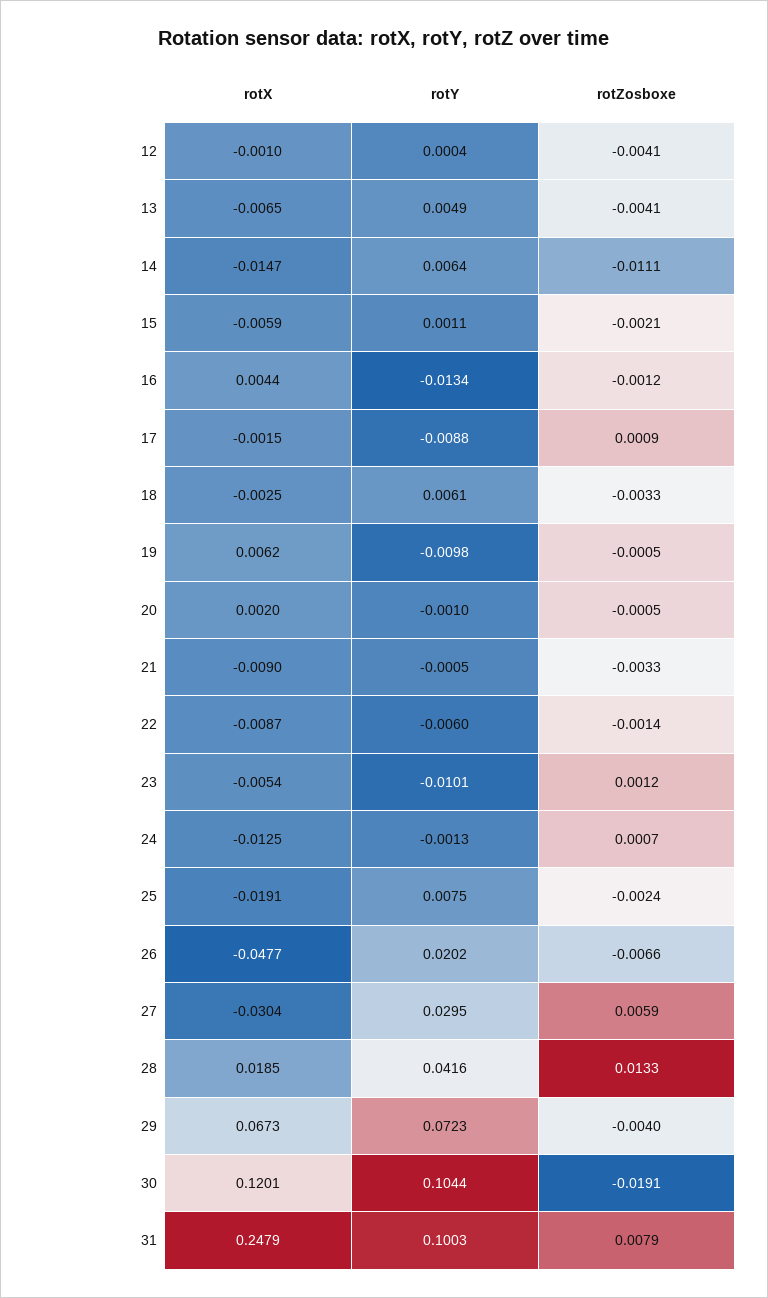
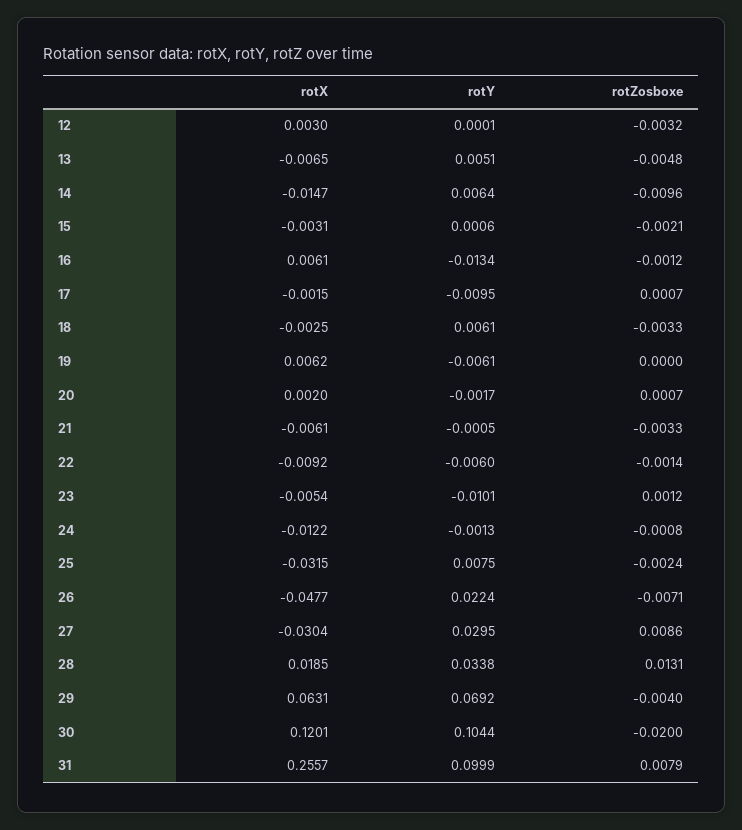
  {
    "rotX": {
-     "12": -0.001,
+     "12": 0.003,
      "13": -0.0065,
      "14": -0.0147,
-     "15": -0.0059,
+     "15": -0.0031,
-     "16": 0.0044,
+     "16": 0.0061,
      "17": -0.0015,
      "18": -0.0025,
      "19": 0.0062,
      "20": 0.002,
-     "21": -0.009,
+     "21": -0.0061,
-     "22": -0.0087,
+     "22": -0.0092,
      "23": -0.0054,
-     "24": -0.0125,
+     "24": -0.0122,
-     "25": -0.0191,
+     "25": -0.0315,
      "26": -0.0477,
      "27": -0.0304,
      "28": 0.0185,
-     "29": 0.0673,
+     "29": 0.0631,
      "30": 0.1201,
-     "31": 0.2479
+     "31": 0.2557
    },
    "rotY": {
-     "12": 0.0004,
+     "12": 0.0001,
-     "13": 0.0049,
+     "13": 0.0051,
      "14": 0.0064,
-     "15": 0.0011,
+     "15": 0.0006,
      "16": -0.0134,
-     "17": -0.0088,
+     "17": -0.0095,
      "18": 0.0061,
-     "19": -0.0098,
+     "19": -0.0061,
-     "20": -0.001,
+     "20": -0.0017,
      "21": -0.0005,
      "22": -0.006,
      "23": -0.0101,
      "24": -0.0013,
      "25": 0.0075,
-     "26": 0.0202,
+     "26": 0.0224,
      "27": 0.0295,
-     "28": 0.0416,
+     "28": 0.0338,
-     "29": 0.0723,
+     "29": 0.0692,
      "30": 0.1044,
-     "31": 0.1003
+     "31": 0.0999
    },
    "rotZosboxe": {
-     "12": -0.0041,
+     "12": -0.0032,
-     "13": -0.0041,
+     "13": -0.0048,
-     "14": -0.0111,
+     "14": -0.0096,
      "15": -0.0021,
      "16": -0.0012,
-     "17": 0.0009,
+     "17": 0.0007,
      "18": -0.0033,
-     "19": -0.0005,
+     "19": 0,
-     "20": -0.0005,
+     "20": 0.0007,
      "21": -0.0033,
      "22": -0.0014,
      "23": 0.0012,
-     "24": 0.0007,
+     "24": -0.0008,
      "25": -0.0024,
-     "26": -0.0066,
+     "26": -0.0071,
-     "27": 0.0059,
+     "27": 0.0086,
-     "28": 0.0133,
+     "28": 0.0131,
      "29": -0.004,
-     "30": -0.0191,
+     "30": -0.02,
      "31": 0.0079
    }
  }

